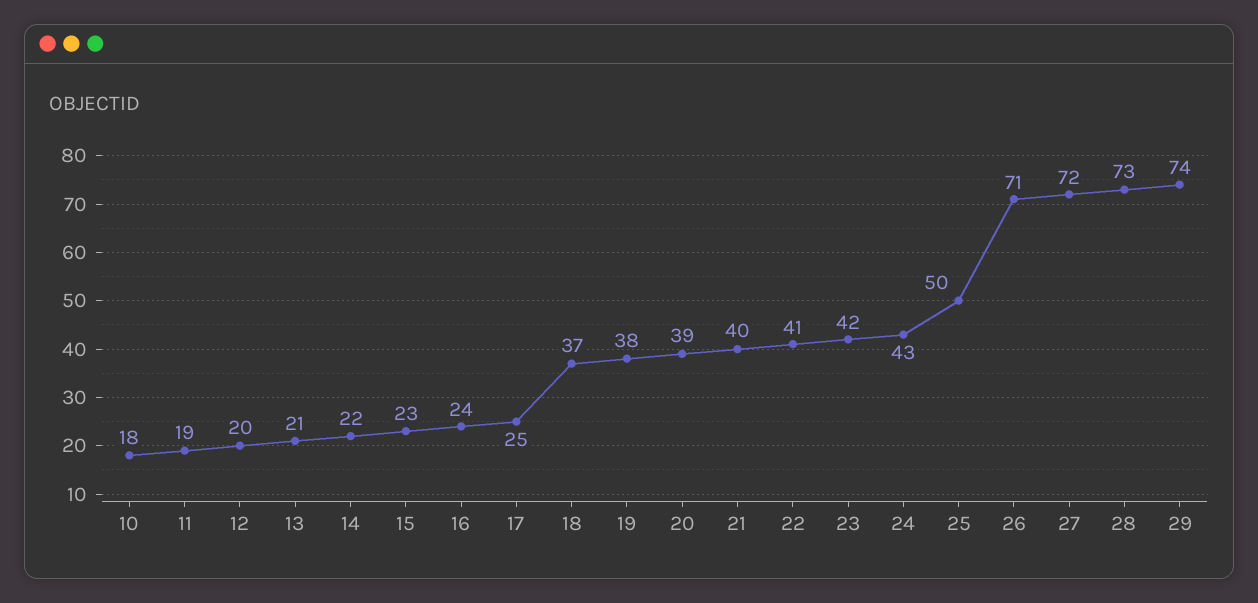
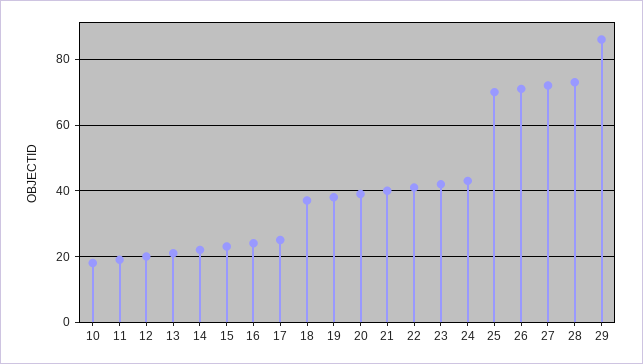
  {
    "10": 18,
    "11": 19,
    "12": 20,
    "13": 21,
    "14": 22,
    "15": 23,
    "16": 24,
    "17": 25,
    "18": 37,
    "19": 38,
    "20": 39,
    "21": 40,
    "22": 41,
    "23": 42,
    "24": 43,
-   "25": 50,
+   "25": 70,
    "26": 71,
    "27": 72,
    "28": 73,
-   "29": 74
+   "29": 85
  }

